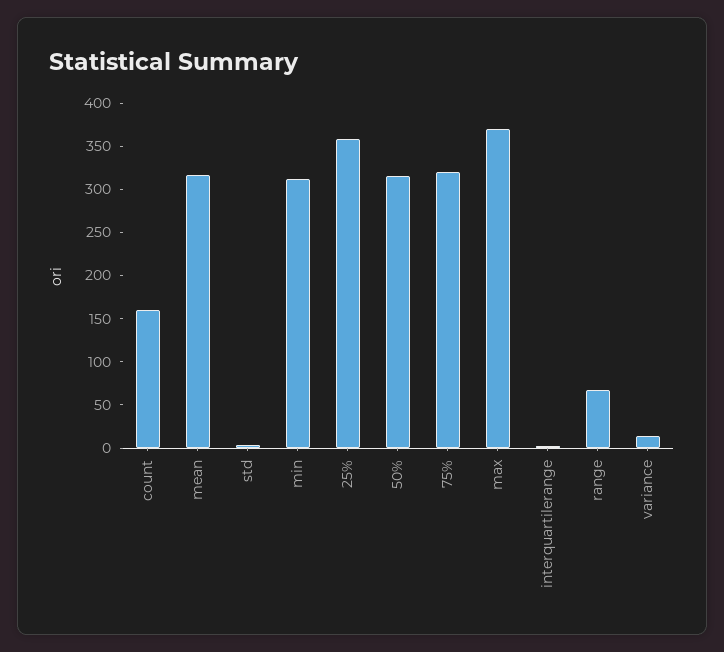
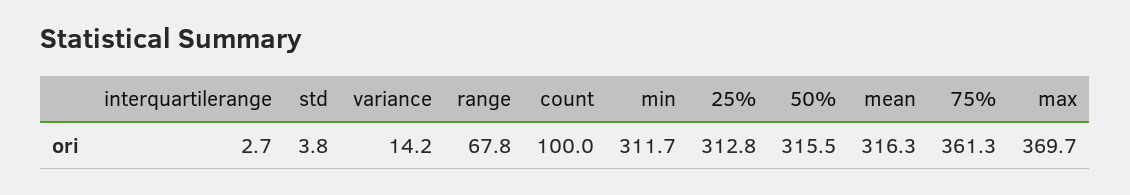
  {
-   "count": 160,
+   "count": 100,
    "mean": 316.3,
    "std": 3.8,
    "min": 311.7,
-   "25%": 360,
+   "25%": 312.8,
    "50%": 315.5,
-   "75%": 320,
+   "75%": 361.3,
    "max": 369.7,
    "interquartilerange": 2.7,
    "range": 67.8,
    "variance": 14.2
  }

